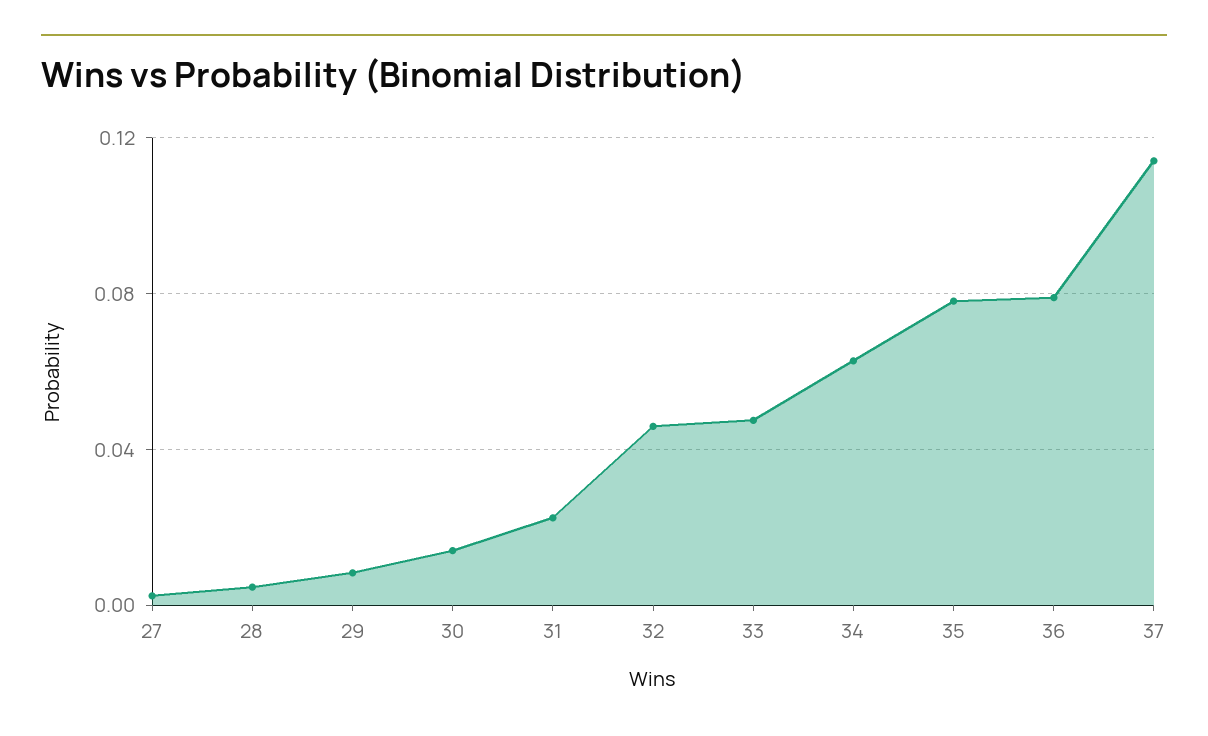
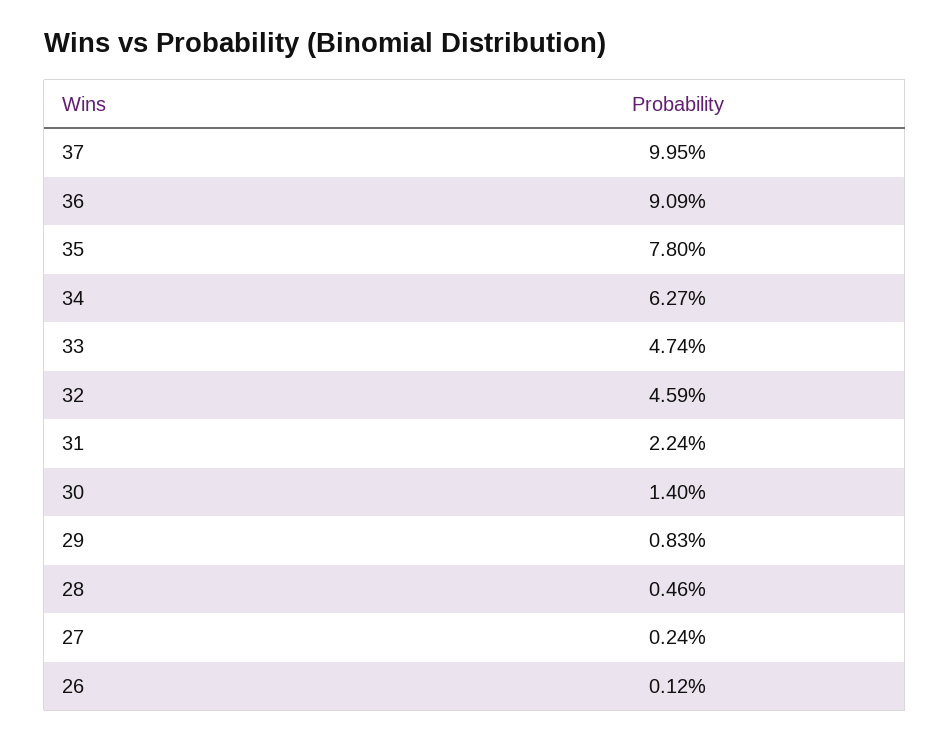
  {
    "27": 0.0024,
    "28": 0.0046,
    "29": 0.0083,
    "30": 0.014,
    "31": 0.0224,
    "32": 0.0459,
    "33": 0.0474,
    "34": 0.0627,
    "35": 0.078,
-   "36": 0.08,
+   "36": 0.0909,
-   "37": 0.115
+   "37": 0.0995,
+   "26": 0.0012
  }

